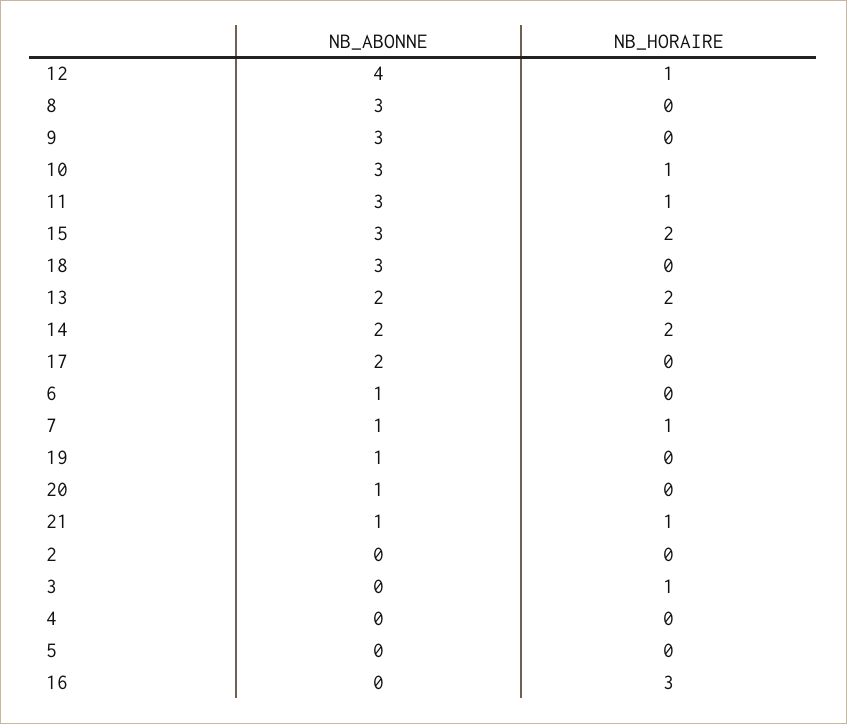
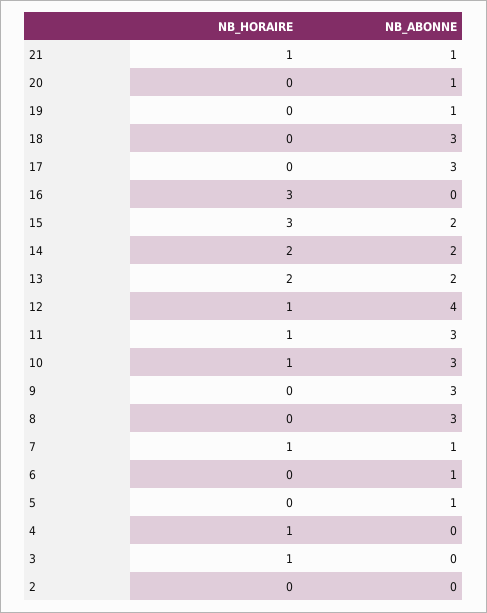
  {
    "NB_ABONNE": {
      "12": 4,
      "8": 3,
      "9": 3,
      "10": 3,
      "11": 3,
-     "15": 3,
+     "15": 2,
      "18": 3,
      "13": 2,
      "14": 2,
-     "17": 2,
+     "17": 3,
      "6": 1,
      "7": 1,
      "19": 1,
      "20": 1,
      "21": 1,
      "2": 0,
      "3": 0,
      "4": 0,
-     "5": 0,
+     "5": 1,
      "16": 0
    },
    "NB_HORAIRE": {
      "12": 1,
      "8": 0,
      "9": 0,
      "10": 1,
      "11": 1,
-     "15": 2,
+     "15": 3,
      "18": 0,
      "13": 2,
      "14": 2,
      "17": 0,
      "6": 0,
      "7": 1,
      "19": 0,
      "20": 0,
      "21": 1,
      "2": 0,
      "3": 1,
-     "4": 0,
+     "4": 1,
      "5": 0,
      "16": 3
    }
  }

